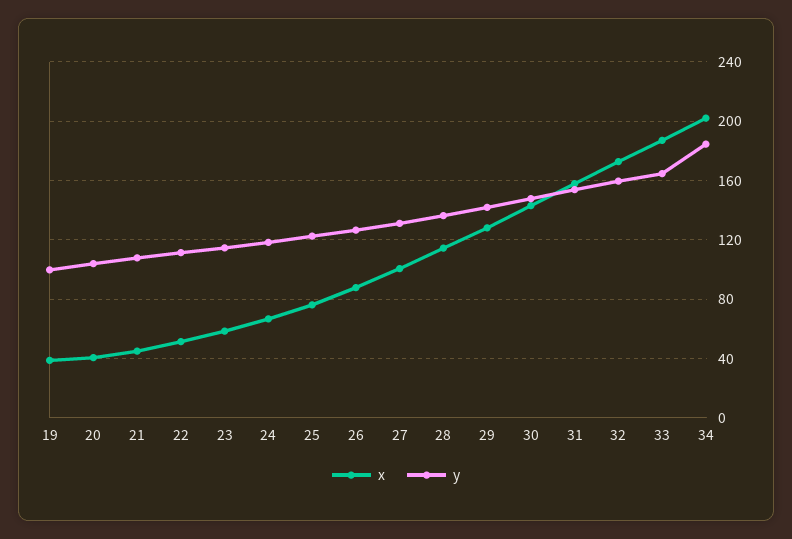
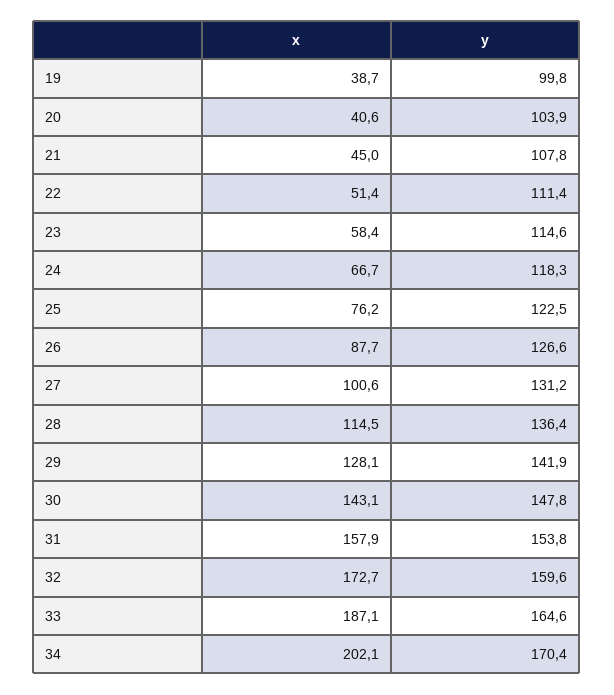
  {
    "x": {
      "19": 38.7,
      "20": 40.6,
      "21": 45,
      "22": 51.4,
      "23": 58.4,
      "24": 66.7,
      "25": 76.2,
      "26": 87.7,
      "27": 100.6,
      "28": 114.5,
      "29": 128.1,
      "30": 143.1,
      "31": 157.9,
      "32": 172.7,
      "33": 187.1,
      "34": 202.1
    },
    "y": {
      "19": 99.8,
      "20": 103.9,
      "21": 107.8,
      "22": 111.4,
      "23": 114.6,
      "24": 118.3,
      "25": 122.5,
      "26": 126.6,
      "27": 131.2,
      "28": 136.4,
      "29": 141.9,
      "30": 147.8,
      "31": 153.8,
      "32": 159.6,
      "33": 164.6,
-     "34": 185
+     "34": 170.4
    }
  }

